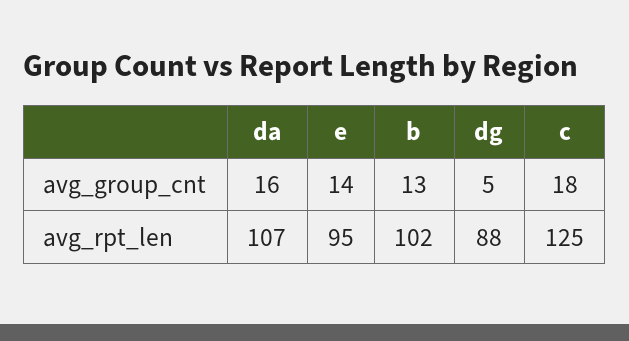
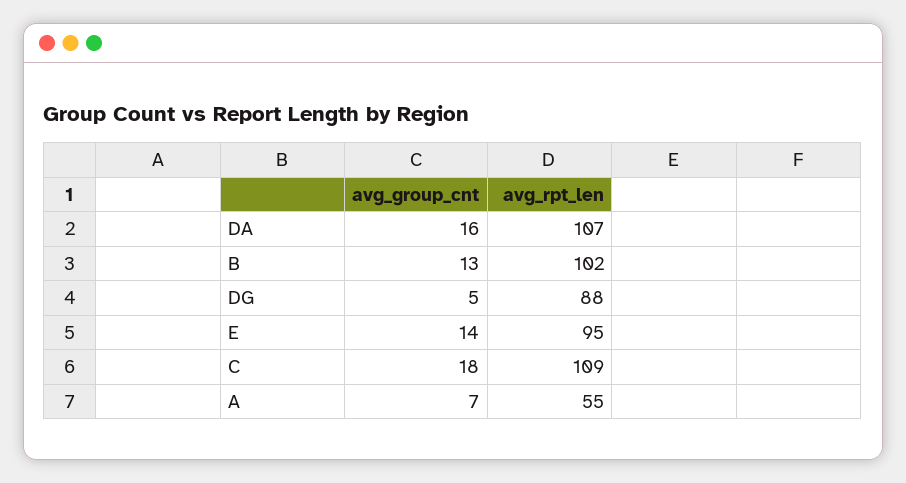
  {
    "da": {
      "avg_group_cnt": 16,
      "avg_rpt_len": 107
    },
    "e": {
      "avg_group_cnt": 14,
      "avg_rpt_len": 95
    },
    "b": {
      "avg_group_cnt": 13,
      "avg_rpt_len": 102
    },
    "dg": {
      "avg_group_cnt": 5,
      "avg_rpt_len": 88
    },
    "c": {
      "avg_group_cnt": 18,
-     "avg_rpt_len": 125
+     "avg_rpt_len": 109
-   }
+   },
+   "A": {
+     "avg_group_cnt": 7,
+     "avg_rpt_len": 55
+   }
  }

